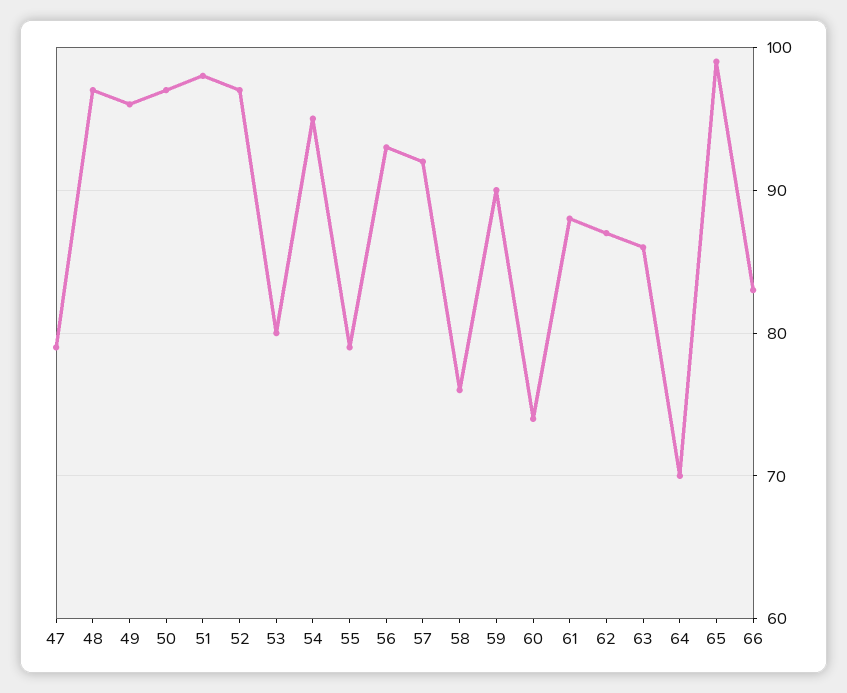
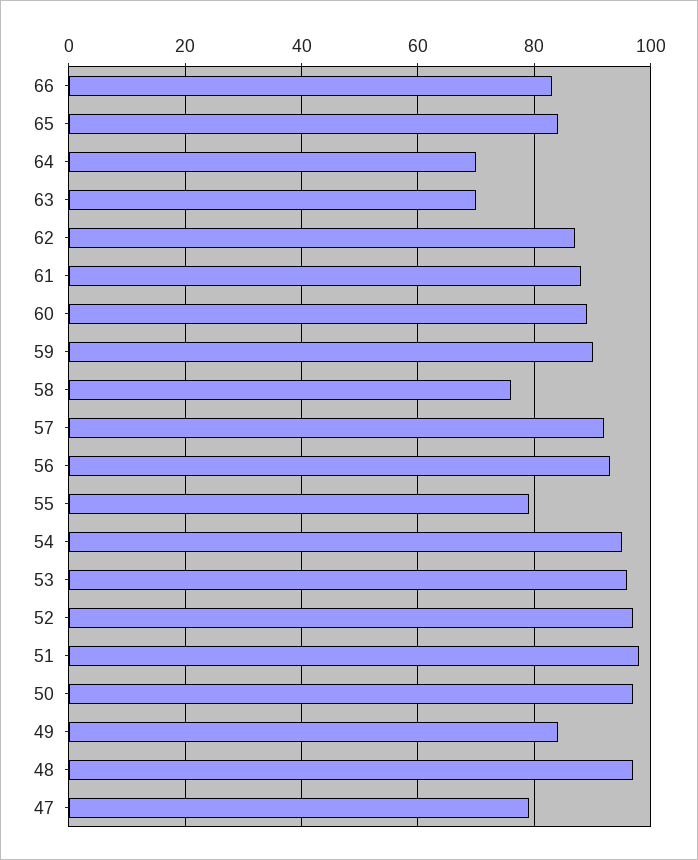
  {
    "47": 79,
    "48": 97,
-   "49": 96,
+   "49": 85,
    "50": 97,
    "51": 98,
    "52": 97,
-   "53": 80,
+   "53": 95,
    "54": 95,
    "55": 79,
    "56": 93,
    "57": 92,
    "58": 76,
    "59": 90,
-   "60": 74,
+   "60": 90,
    "61": 88,
    "62": 87,
-   "63": 86,
+   "63": 70,
    "64": 70,
-   "65": 99,
+   "65": 85,
    "66": 83
  }

